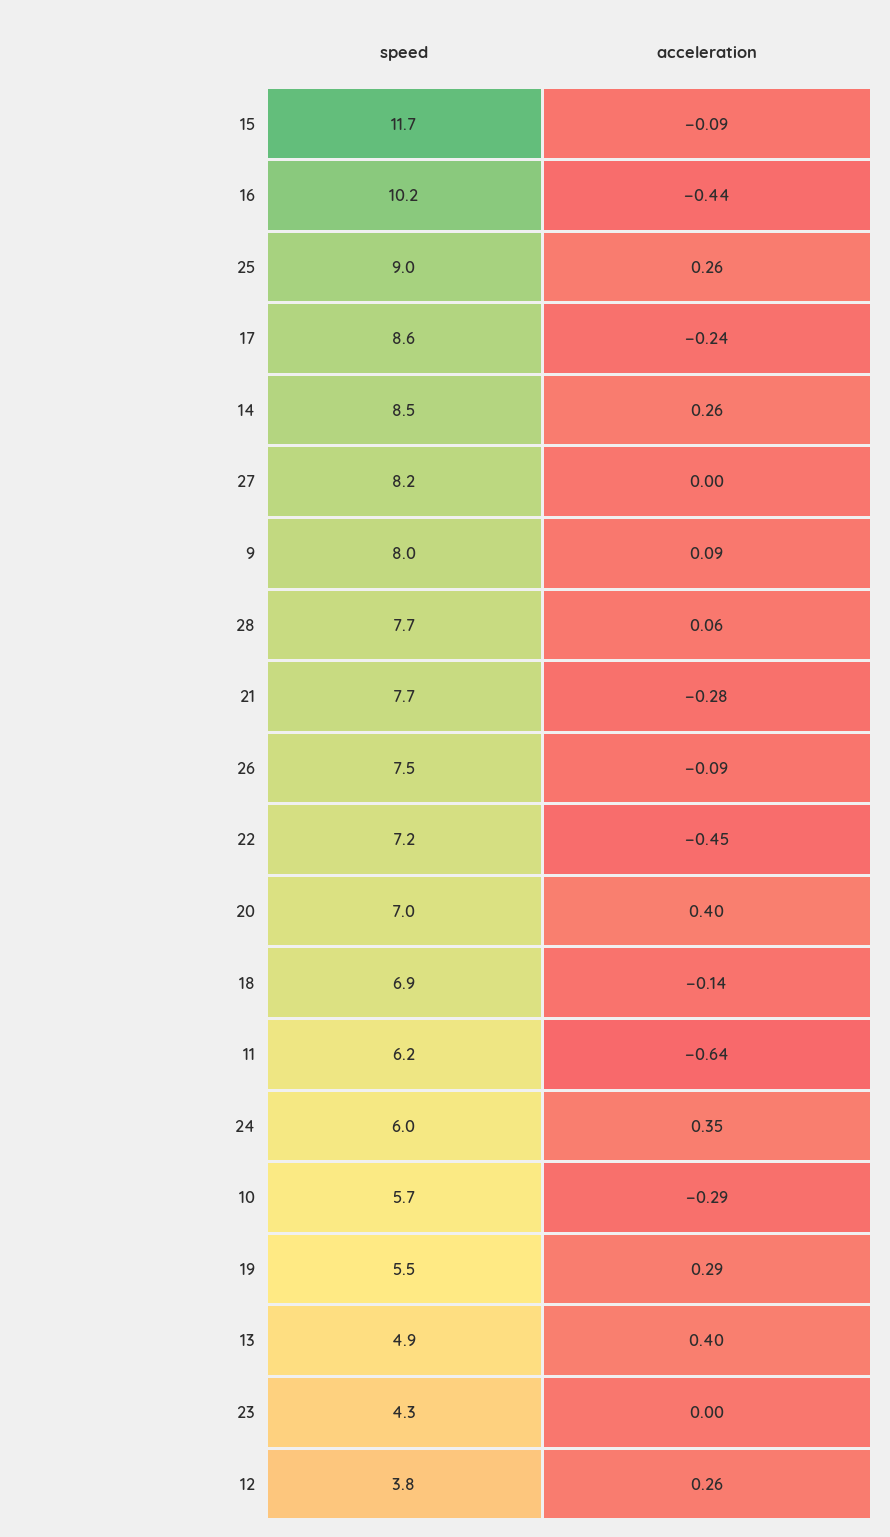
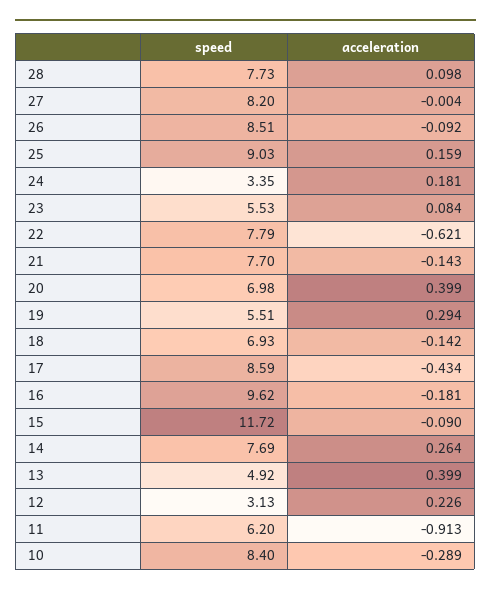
  {
    "speed": {
      "15": 11.72,
-     "16": 10.2,
+     "16": 9.62,
      "25": 9.03,
      "17": 8.59,
-     "14": 8.5,
+     "14": 7.69,
      "27": 8.2,
-     "9": 8,
      "28": 7.73,
      "21": 7.7,
-     "26": 7.5,
+     "26": 8.51,
-     "22": 7.2,
+     "22": 7.79,
      "20": 6.98,
      "18": 6.93,
      "11": 6.2,
-     "24": 6,
+     "24": 3.35,
-     "10": 5.7,
+     "10": 8.4,
      "19": 5.51,
      "13": 4.92,
-     "23": 4.3,
+     "23": 5.53,
-     "12": 3.8
+     "12": 3.13
    },
    "acceleration": {
      "15": -0.09,
-     "16": -0.44,
+     "16": -0.181,
-     "25": 0.26,
+     "25": 0.159,
-     "17": -0.24,
+     "17": -0.434,
      "14": 0.264,
      "27": -0.004,
-     "9": 0.09,
-     "28": 0.06,
+     "28": 0.098,
-     "21": -0.28,
+     "21": -0.143,
      "26": -0.092,
-     "22": -0.45,
+     "22": -0.621,
      "20": 0.399,
      "18": -0.142,
-     "11": -0.64,
+     "11": -0.913,
-     "24": 0.35,
+     "24": 0.181,
      "10": -0.289,
      "19": 0.294,
      "13": 0.399,
-     "23": 0,
+     "23": 0.084,
-     "12": 0.26
+     "12": 0.226
    }
  }

